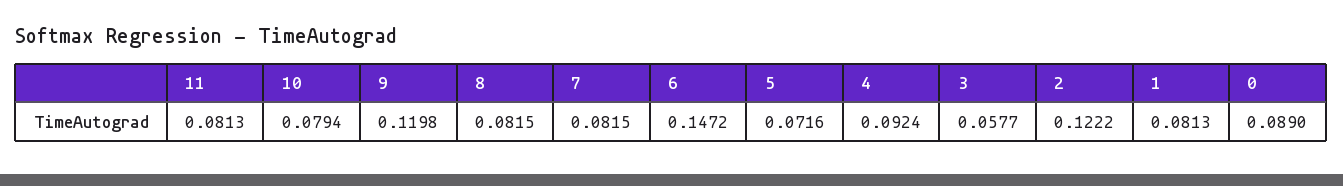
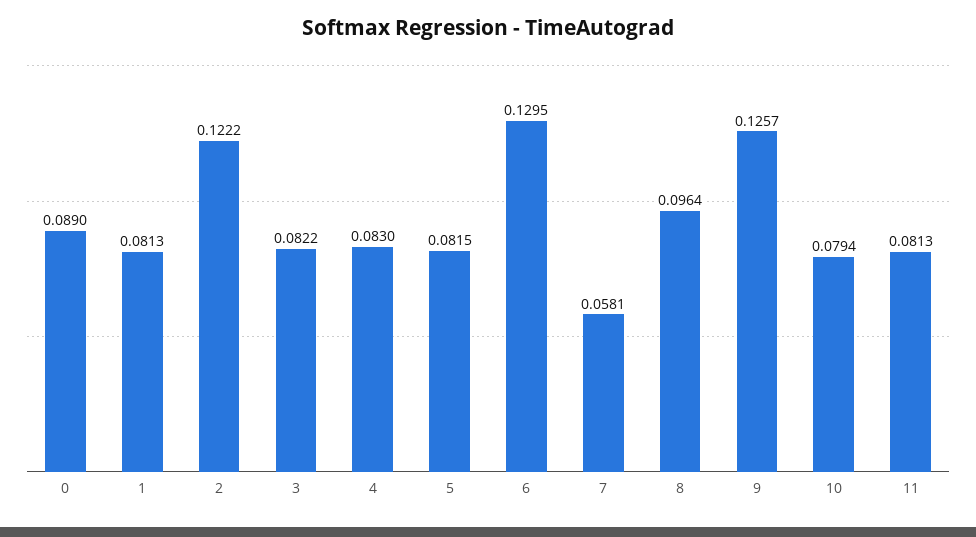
  {
    "11": 0.0813,
    "10": 0.0794,
-   "9": 0.1198,
+   "9": 0.1257,
-   "8": 0.0815,
+   "8": 0.0964,
-   "7": 0.0815,
+   "7": 0.0581,
-   "6": 0.1472,
+   "6": 0.1295,
-   "5": 0.0716,
+   "5": 0.0815,
-   "4": 0.0924,
+   "4": 0.083,
-   "3": 0.0577,
+   "3": 0.0822,
    "2": 0.1222,
    "1": 0.0813,
    "0": 0.089
  }

